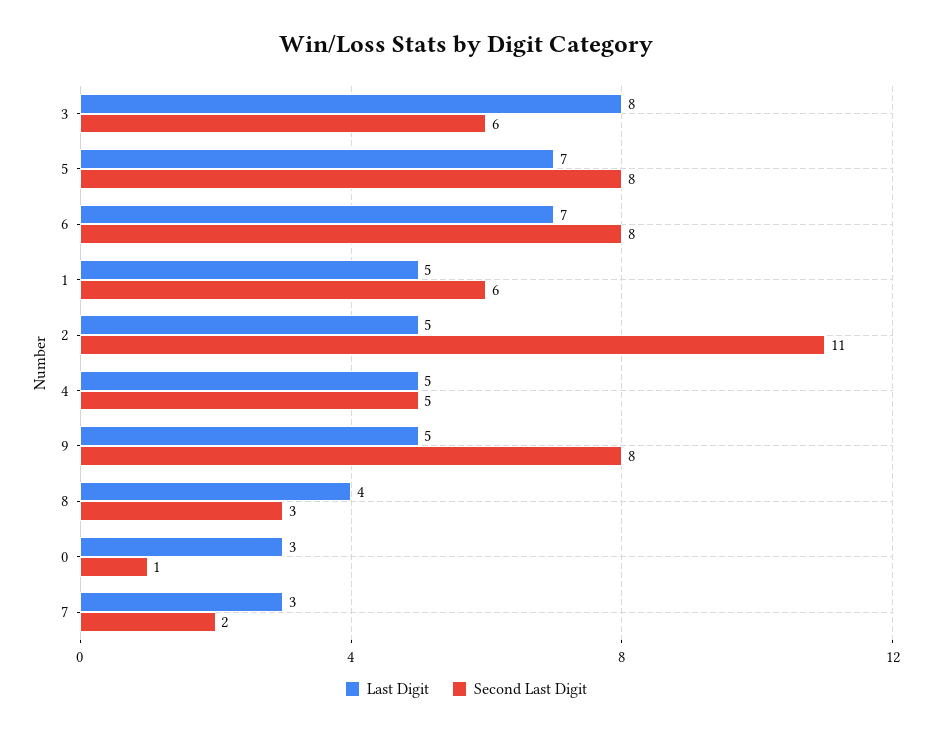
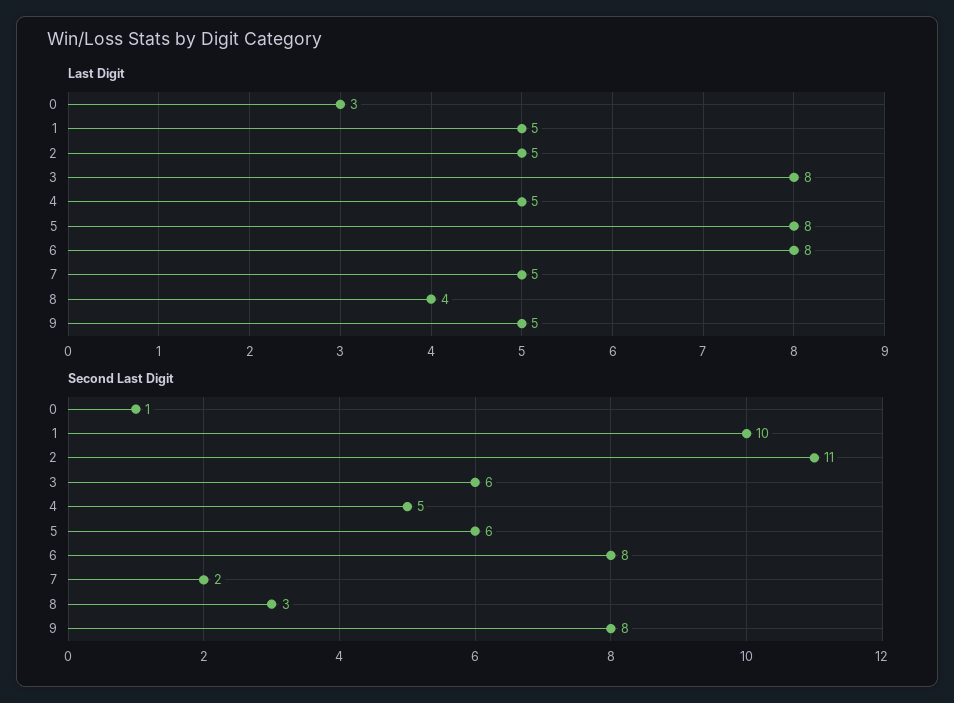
  {
    "Last Digit": {
      "3": 8,
-     "5": 7,
+     "5": 8,
-     "6": 7,
+     "6": 8,
      "1": 5,
      "2": 5,
      "4": 5,
      "9": 5,
      "8": 4,
      "0": 3,
-     "7": 3
+     "7": 5
    },
    "Second Last Digit": {
      "3": 6,
-     "5": 8,
+     "5": 6,
      "6": 8,
-     "1": 6,
+     "1": 10,
      "2": 11,
      "4": 5,
      "9": 8,
      "8": 3,
      "0": 1,
      "7": 2
    }
  }

